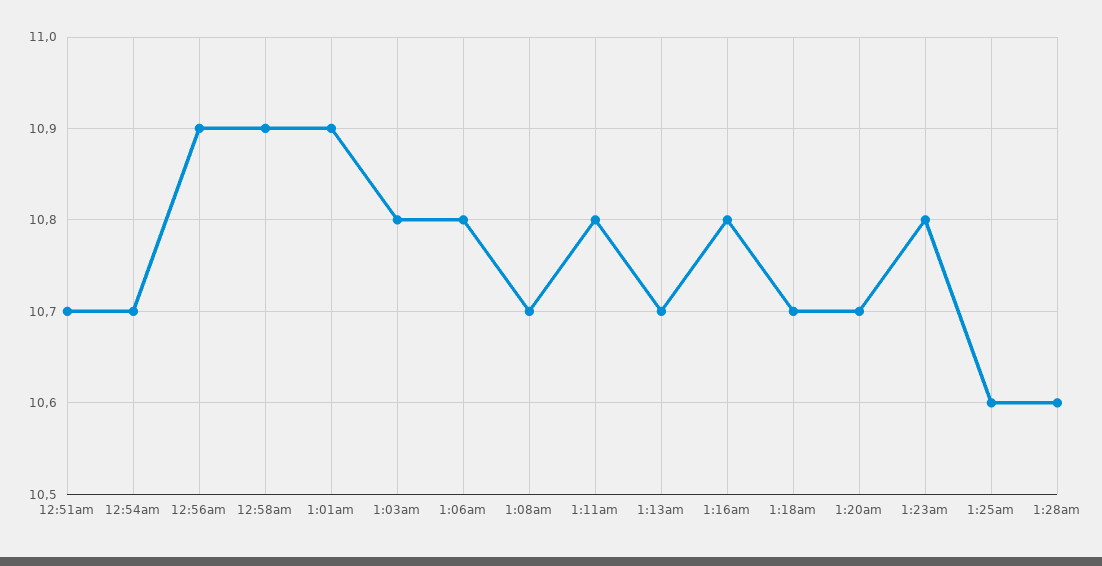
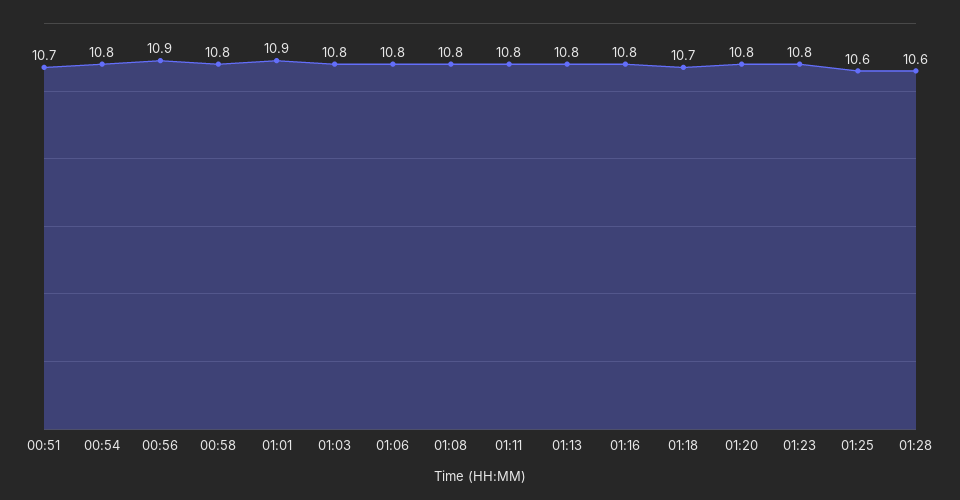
  {
    "12:51am": 10.7,
-   "12:54am": 10.7,
+   "12:54am": 10.8,
    "12:56am": 10.9,
-   "12:58am": 10.9,
+   "12:58am": 10.8,
    "1:01am": 10.9,
    "1:03am": 10.8,
    "1:06am": 10.8,
-   "1:08am": 10.7,
+   "1:08am": 10.8,
    "1:11am": 10.8,
-   "1:13am": 10.7,
+   "1:13am": 10.8,
    "1:16am": 10.8,
    "1:18am": 10.7,
-   "1:20am": 10.7,
+   "1:20am": 10.8,
    "1:23am": 10.8,
    "1:25am": 10.6,
    "1:28am": 10.6
  }

